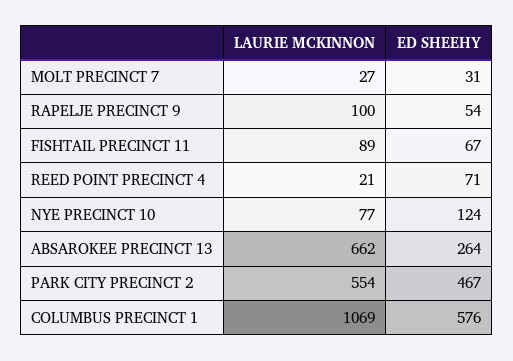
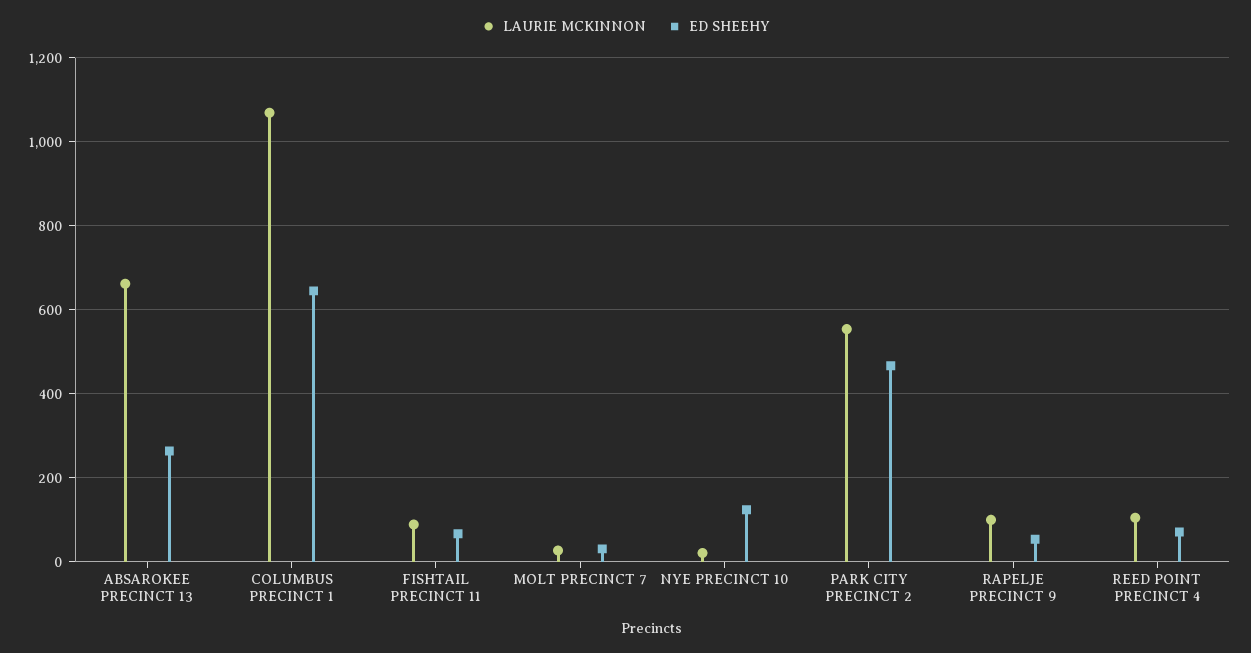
  {
    "LAURIE MCKINNON": {
      "MOLT PRECINCT 7": 27,
      "RAPELJE PRECINCT 9": 100,
      "FISHTAIL PRECINCT 11": 89,
-     "REED POINT PRECINCT 4": 21,
+     "REED POINT PRECINCT 4": 100,
-     "NYE PRECINCT 10": 77,
+     "NYE PRECINCT 10": 20,
      "ABSAROKEE PRECINCT 13": 662,
      "PARK CITY PRECINCT 2": 554,
      "COLUMBUS PRECINCT 1": 1069
    },
    "ED SHEEHY": {
      "MOLT PRECINCT 7": 31,
      "RAPELJE PRECINCT 9": 54,
      "FISHTAIL PRECINCT 11": 67,
      "REED POINT PRECINCT 4": 71,
      "NYE PRECINCT 10": 124,
      "ABSAROKEE PRECINCT 13": 264,
      "PARK CITY PRECINCT 2": 467,
-     "COLUMBUS PRECINCT 1": 576
+     "COLUMBUS PRECINCT 1": 640
    }
  }

